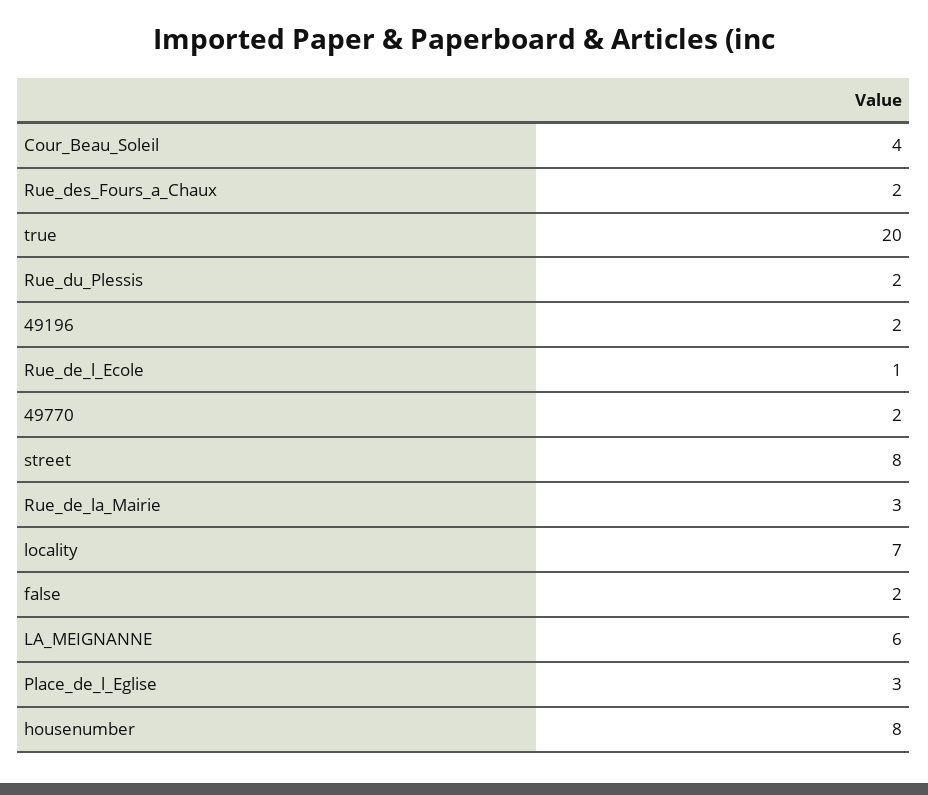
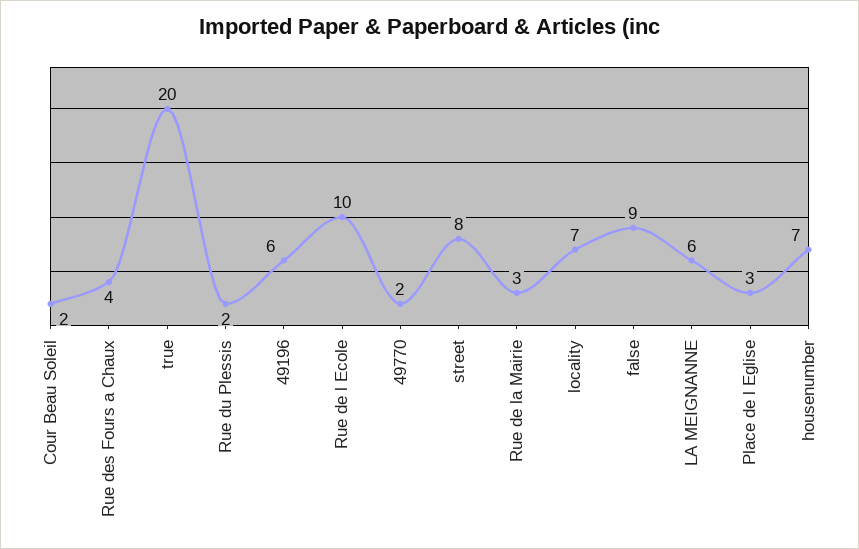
  {
-   "Cour_Beau_Soleil": 4,
+   "Cour_Beau_Soleil": 2,
-   "Rue_des_Fours_a_Chaux": 2,
+   "Rue_des_Fours_a_Chaux": 4,
    "true": 20,
    "Rue_du_Plessis": 2,
-   "49196": 2,
+   "49196": 6,
-   "Rue_de_l_Ecole": 1,
+   "Rue_de_l_Ecole": 10,
    "49770": 2,
    "street": 8,
    "Rue_de_la_Mairie": 3,
    "locality": 7,
-   "false": 2,
+   "false": 9,
    "LA_MEIGNANNE": 6,
    "Place_de_l_Eglise": 3,
-   "housenumber": 8
+   "housenumber": 7
  }

